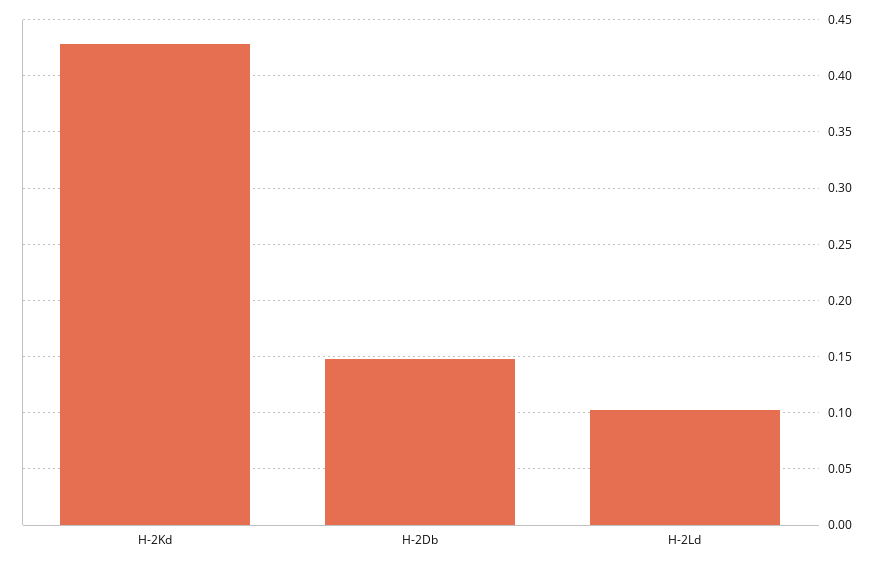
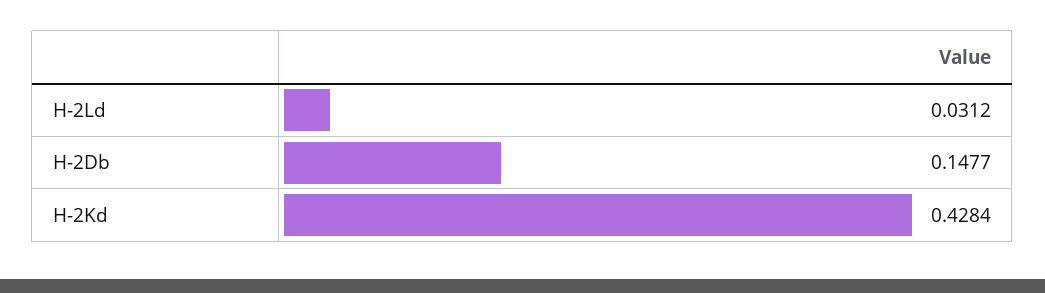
  {
    "H-2Kd": 0.4284,
    "H-2Db": 0.1477,
-   "H-2Ld": 0.1
+   "H-2Ld": 0.0312
  }

